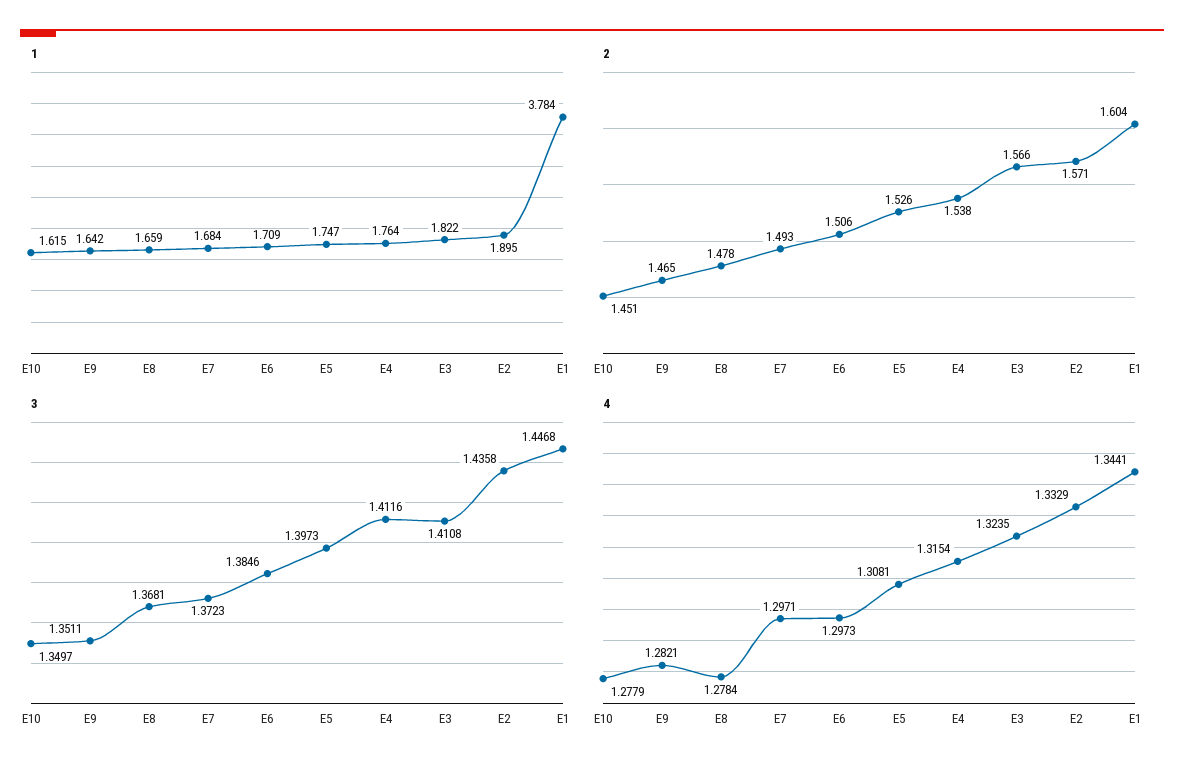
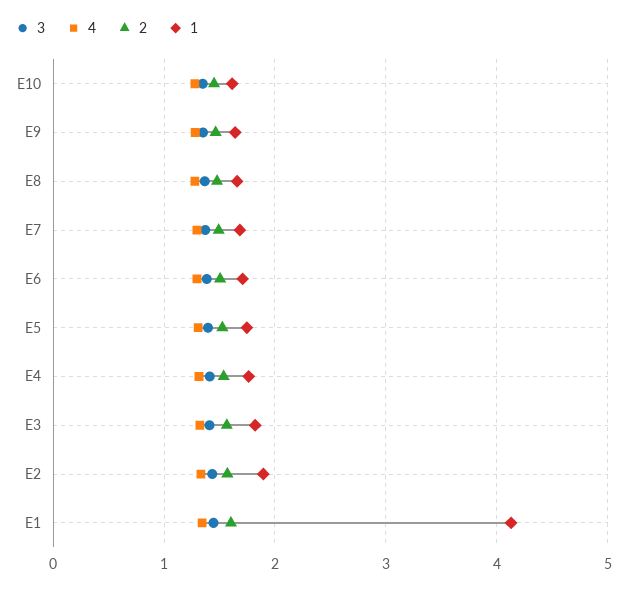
  {
    "1": {
      "E10": 1.615,
      "E9": 1.642,
      "E8": 1.659,
      "E7": 1.684,
      "E6": 1.709,
      "E5": 1.747,
      "E4": 1.764,
      "E3": 1.822,
      "E2": 1.895,
-     "E1": 3.784
+     "E1": 4.1
    },
    "2": {
      "E10": 1.451,
      "E9": 1.465,
      "E8": 1.478,
      "E7": 1.493,
      "E6": 1.506,
      "E5": 1.526,
      "E4": 1.538,
      "E3": 1.566,
      "E2": 1.571,
      "E1": 1.604
    },
    "3": {
      "E10": 1.3497,
      "E9": 1.3511,
      "E8": 1.3681,
      "E7": 1.3723,
      "E6": 1.3846,
      "E5": 1.3973,
      "E4": 1.4116,
      "E3": 1.4108,
      "E2": 1.4358,
      "E1": 1.4468
    },
    "4": {
      "E10": 1.2779,
      "E9": 1.2821,
      "E8": 1.2784,
      "E7": 1.2971,
      "E6": 1.2973,
      "E5": 1.3081,
      "E4": 1.3154,
      "E3": 1.3235,
      "E2": 1.3329,
      "E1": 1.3441
    }
  }

